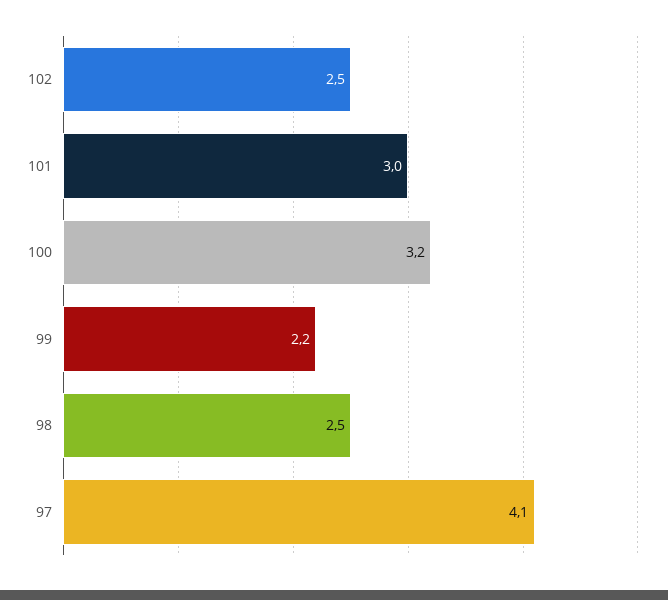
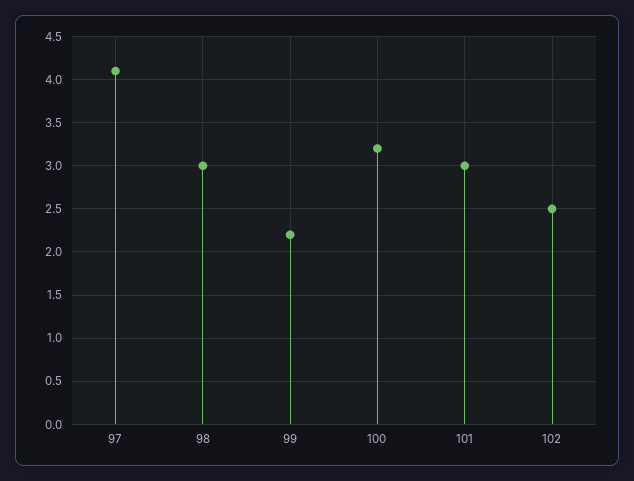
  {
    "102": 2.5,
    "101": 3,
    "100": 3.2,
    "99": 2.2,
-   "98": 2.5,
+   "98": 3,
    "97": 4.1
  }

